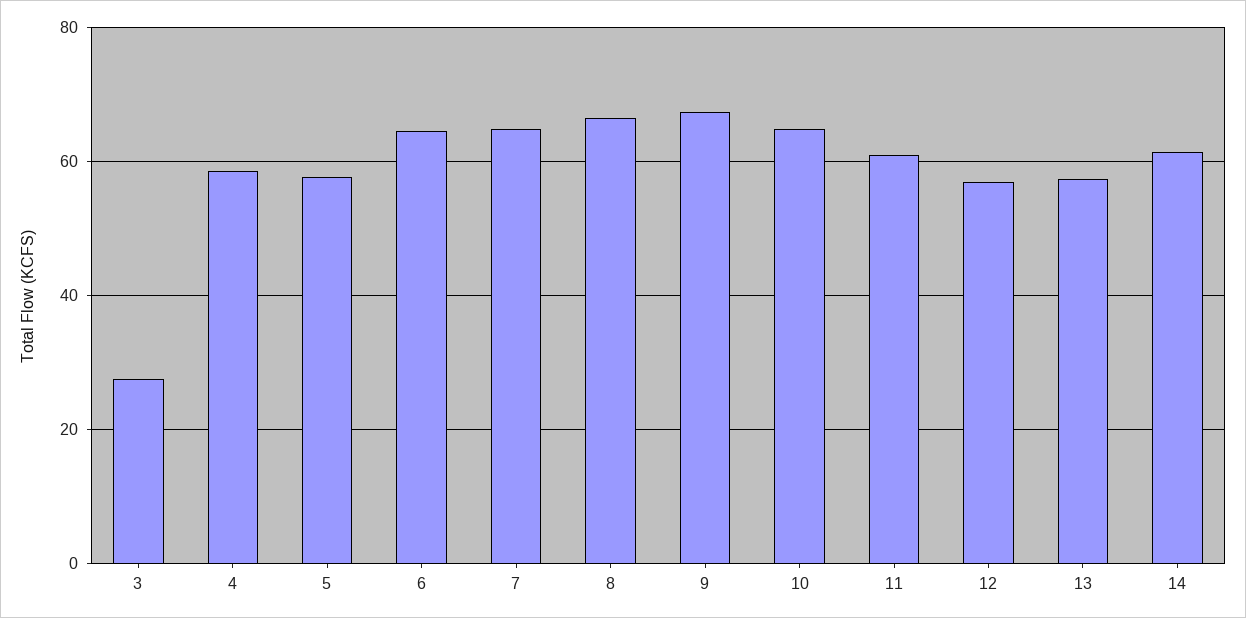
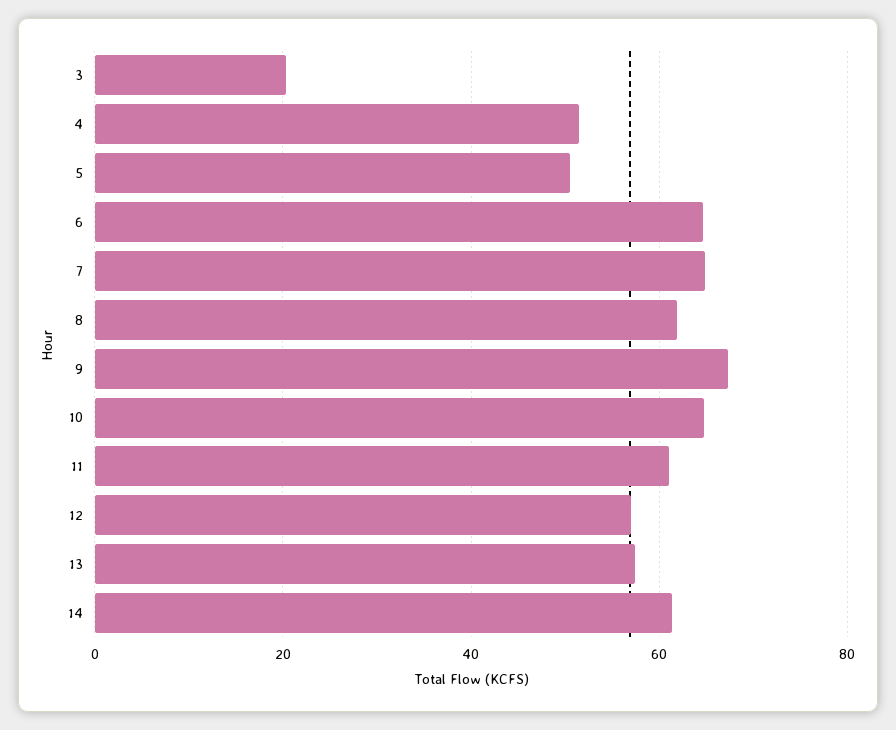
  {
-   "3": 28,
+   "3": 20,
-   "4": 58,
+   "4": 52,
-   "5": 58,
+   "5": 50,
    "6": 64,
    "7": 64,
-   "8": 66,
+   "8": 62,
    "9": 68,
    "10": 64,
    "11": 62,
    "12": 58,
    "13": 58,
    "14": 62
  }

